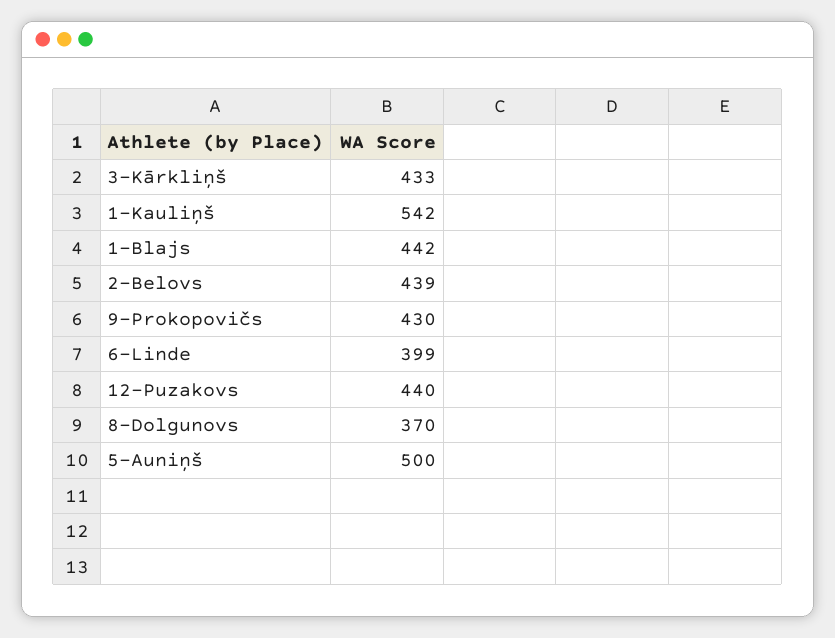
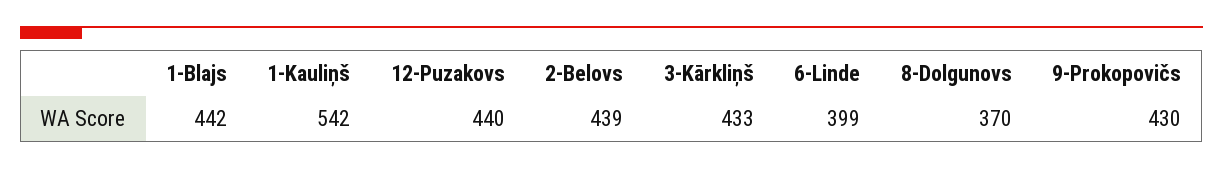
  {
    "3-Kārkliņš": 433,
    "1-Kauliņš": 542,
    "1-Blajs": 442,
    "2-Belovs": 439,
    "9-Prokopovičs": 430,
    "6-Linde": 399,
    "12-Puzakovs": 440,
-   "8-Dolgunovs": 370,
+   "8-Dolgunovs": 370
-   "5-Auniņš": 500
  }

